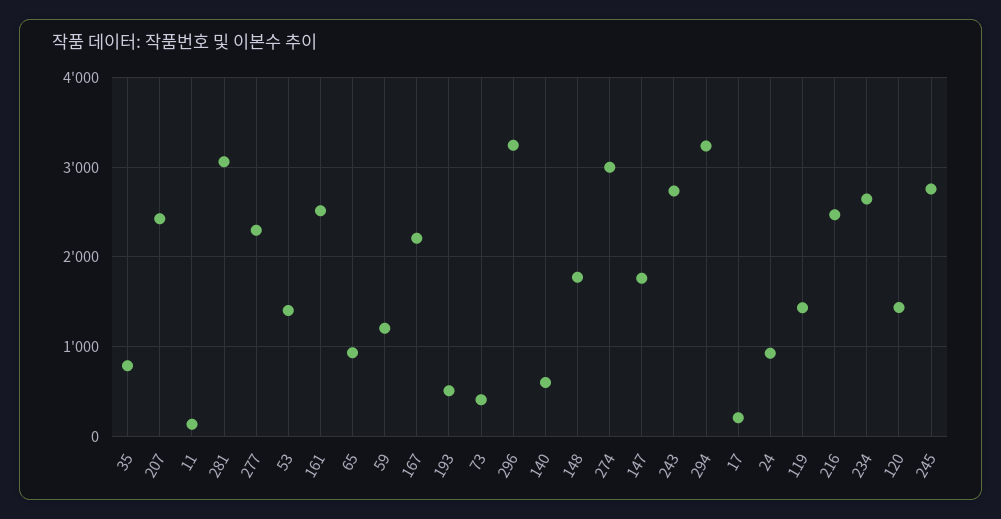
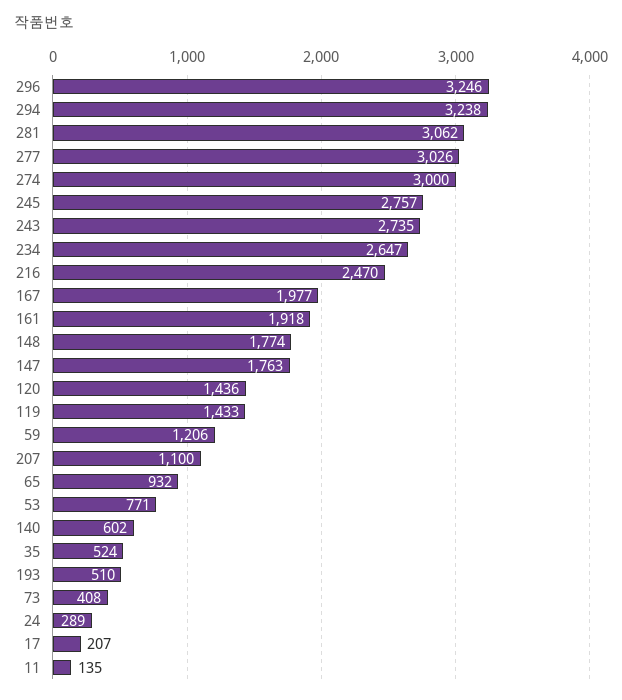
  {
-   "35": 800,
+   "35": 524,
-   "207": 2400,
+   "207": 1100,
    "11": 135,
    "281": 3062,
-   "277": 2300,
+   "277": 3026,
-   "53": 1400,
+   "53": 771,
-   "161": 2500,
+   "161": 1918,
    "65": 932,
    "59": 1206,
-   "167": 2200,
+   "167": 1977,
    "193": 510,
    "73": 408,
    "296": 3246,
    "140": 602,
    "148": 1774,
    "274": 3000,
    "147": 1763,
    "243": 2735,
    "294": 3238,
    "17": 207,
-   "24": 900,
+   "24": 289,
    "119": 1433,
    "216": 2470,
    "234": 2647,
    "120": 1436,
    "245": 2757
  }

